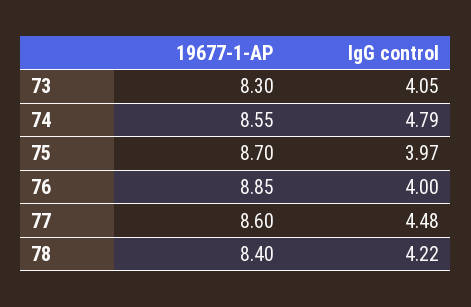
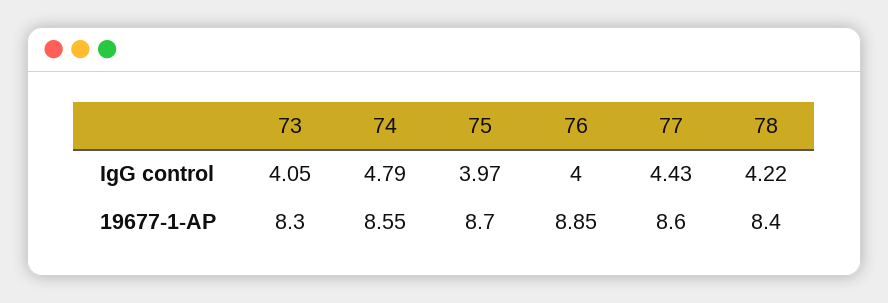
  {
    "19677-1-AP": {
      "73": 8.3,
      "74": 8.55,
      "75": 8.7,
      "76": 8.85,
      "77": 8.6,
      "78": 8.4
    },
    "IgG control": {
      "73": 4.05,
      "74": 4.79,
      "75": 3.97,
      "76": 4,
-     "77": 4.48,
+     "77": 4.43,
      "78": 4.22
    }
  }

